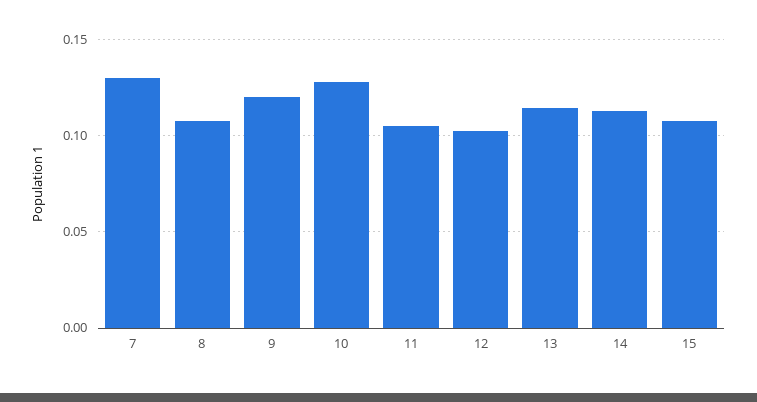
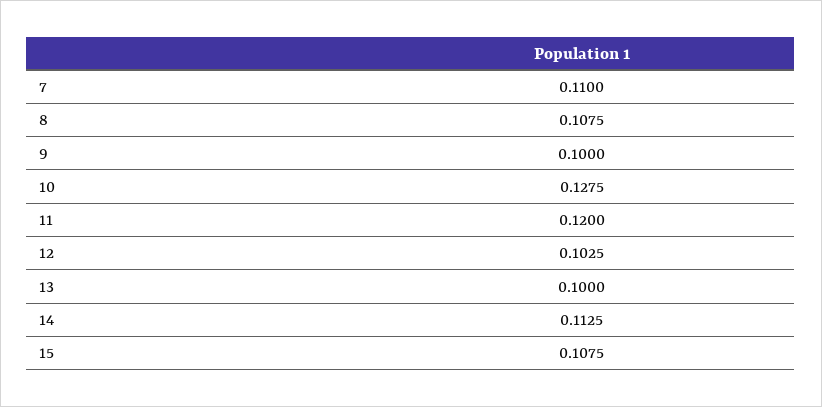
  {
-   "7": 0.13,
+   "7": 0.11,
    "8": 0.1075,
-   "9": 0.12,
+   "9": 0.1,
    "10": 0.1275,
-   "11": 0.105,
+   "11": 0.12,
    "12": 0.1025,
-   "13": 0.115,
+   "13": 0.1,
    "14": 0.1125,
    "15": 0.1075
  }

